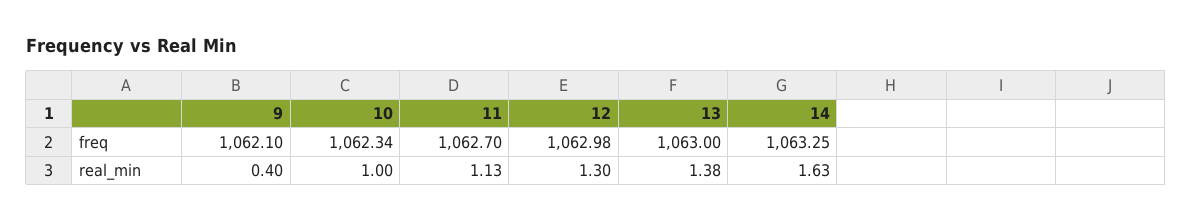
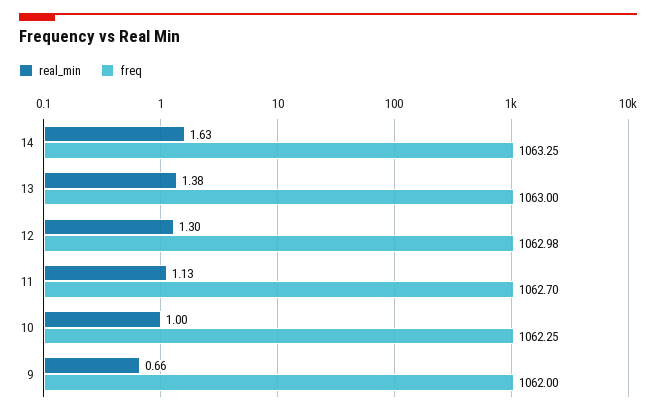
  {
    "freq": {
-     "9": 1062.1,
+     "9": 1062,
-     "10": 1062.34,
+     "10": 1062.25,
      "11": 1062.7,
      "12": 1062.98,
      "13": 1063,
      "14": 1063.25
    },
    "real_min": {
-     "9": 0.4,
+     "9": 0.66,
      "10": 1,
      "11": 1.13,
      "12": 1.3,
      "13": 1.38,
      "14": 1.63
    }
  }

